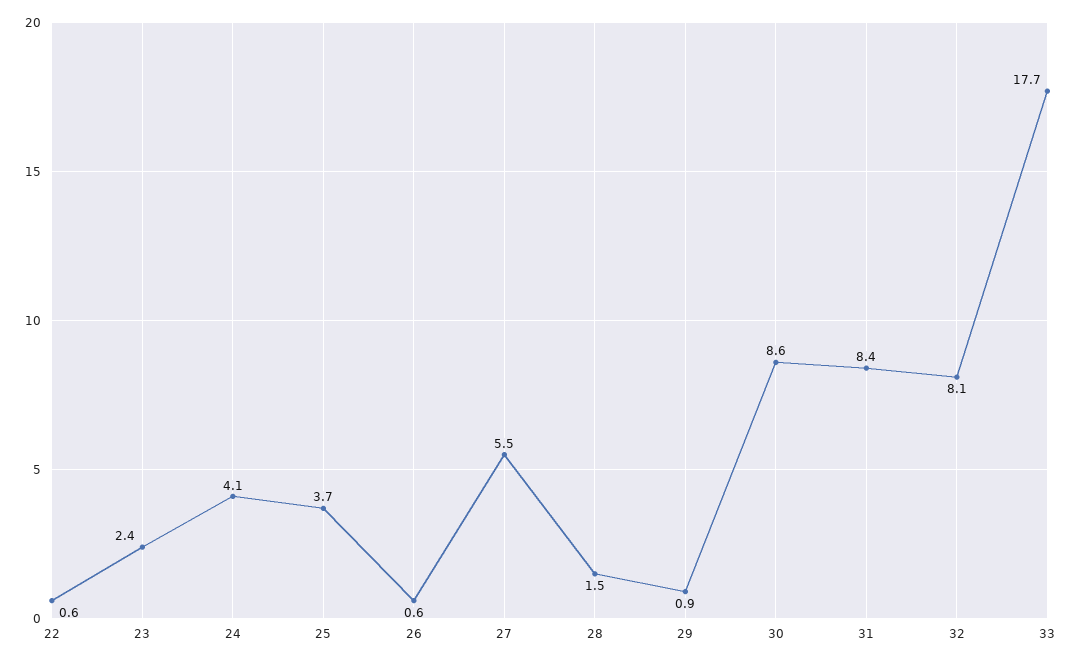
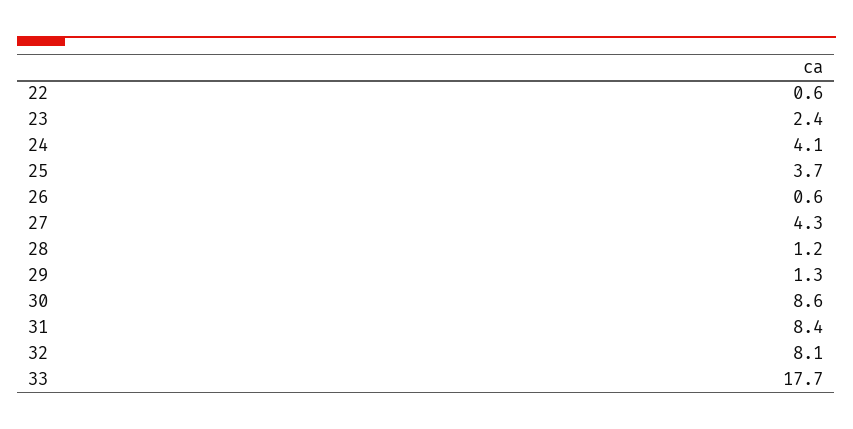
  {
    "22": 0.6,
    "23": 2.4,
    "24": 4.1,
    "25": 3.7,
    "26": 0.6,
-   "27": 5.5,
+   "27": 4.3,
-   "28": 1.5,
+   "28": 1.2,
-   "29": 0.9,
+   "29": 1.3,
    "30": 8.6,
    "31": 8.4,
    "32": 8.1,
    "33": 17.7
  }

